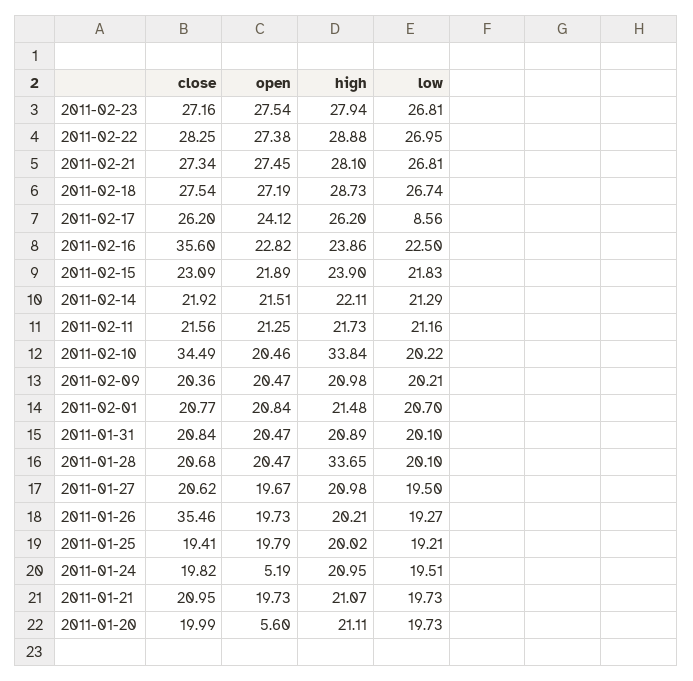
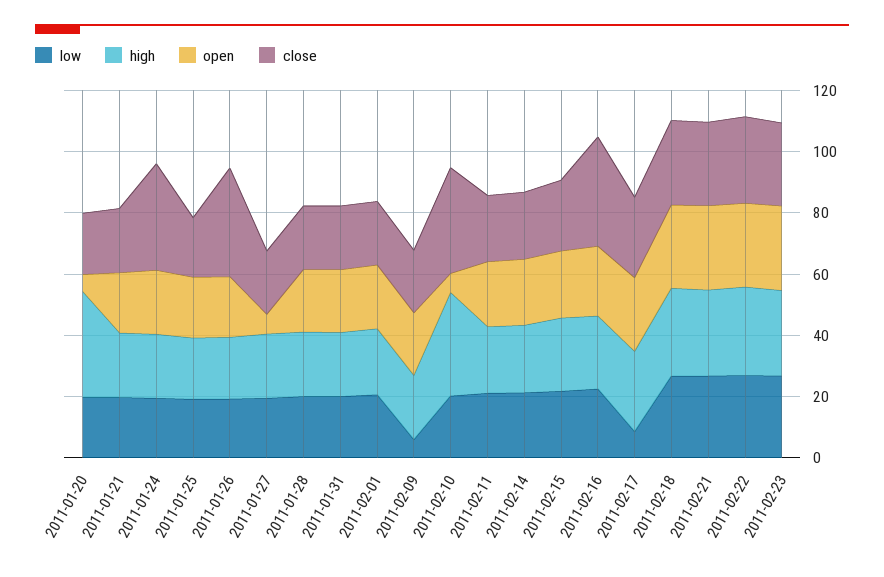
  {
    "close": {
      "2011-02-23": 27.16,
      "2011-02-22": 28.25,
      "2011-02-21": 27.34,
      "2011-02-18": 27.54,
      "2011-02-17": 26.2,
      "2011-02-16": 35.6,
      "2011-02-15": 23.09,
      "2011-02-14": 21.92,
      "2011-02-11": 21.56,
      "2011-02-10": 34.49,
      "2011-02-09": 20.36,
      "2011-02-01": 20.77,
      "2011-01-31": 20.84,
      "2011-01-28": 20.68,
      "2011-01-27": 20.62,
      "2011-01-26": 35.46,
      "2011-01-25": 19.41,
-     "2011-01-24": 19.82,
+     "2011-01-24": 35,
      "2011-01-21": 20.95,
      "2011-01-20": 19.99
    },
    "open": {
      "2011-02-23": 27.54,
      "2011-02-22": 27.38,
      "2011-02-21": 27.45,
      "2011-02-18": 27.19,
      "2011-02-17": 24.12,
      "2011-02-16": 22.82,
      "2011-02-15": 21.89,
      "2011-02-14": 21.51,
      "2011-02-11": 21.25,
-     "2011-02-10": 20.46,
+     "2011-02-10": 5,
      "2011-02-09": 20.47,
      "2011-02-01": 20.84,
      "2011-01-31": 20.47,
      "2011-01-28": 20.47,
-     "2011-01-27": 19.67,
+     "2011-01-27": 5,
      "2011-01-26": 19.73,
      "2011-01-25": 19.79,
-     "2011-01-24": 5.19,
+     "2011-01-24": 20,
      "2011-01-21": 19.73,
      "2011-01-20": 5.6
    },
    "high": {
      "2011-02-23": 27.94,
      "2011-02-22": 28.88,
      "2011-02-21": 28.1,
      "2011-02-18": 28.73,
      "2011-02-17": 26.2,
      "2011-02-16": 23.86,
      "2011-02-15": 23.9,
      "2011-02-14": 22.11,
      "2011-02-11": 21.73,
      "2011-02-10": 33.84,
      "2011-02-09": 20.98,
      "2011-02-01": 21.48,
      "2011-01-31": 20.89,
-     "2011-01-28": 33.65,
+     "2011-01-28": 20,
      "2011-01-27": 20.98,
      "2011-01-26": 20.21,
      "2011-01-25": 20.02,
      "2011-01-24": 20.95,
      "2011-01-21": 21.07,
-     "2011-01-20": 21.11
+     "2011-01-20": 35
    },
    "low": {
      "2011-02-23": 26.81,
      "2011-02-22": 26.95,
      "2011-02-21": 26.81,
      "2011-02-18": 26.74,
      "2011-02-17": 8.56,
      "2011-02-16": 22.5,
      "2011-02-15": 21.83,
      "2011-02-14": 21.29,
      "2011-02-11": 21.16,
      "2011-02-10": 20.22,
-     "2011-02-09": 20.21,
+     "2011-02-09": 5,
      "2011-02-01": 20.7,
      "2011-01-31": 20.1,
      "2011-01-28": 20.1,
      "2011-01-27": 19.5,
      "2011-01-26": 19.27,
      "2011-01-25": 19.21,
      "2011-01-24": 19.51,
      "2011-01-21": 19.73,
      "2011-01-20": 19.73
    }
  }

